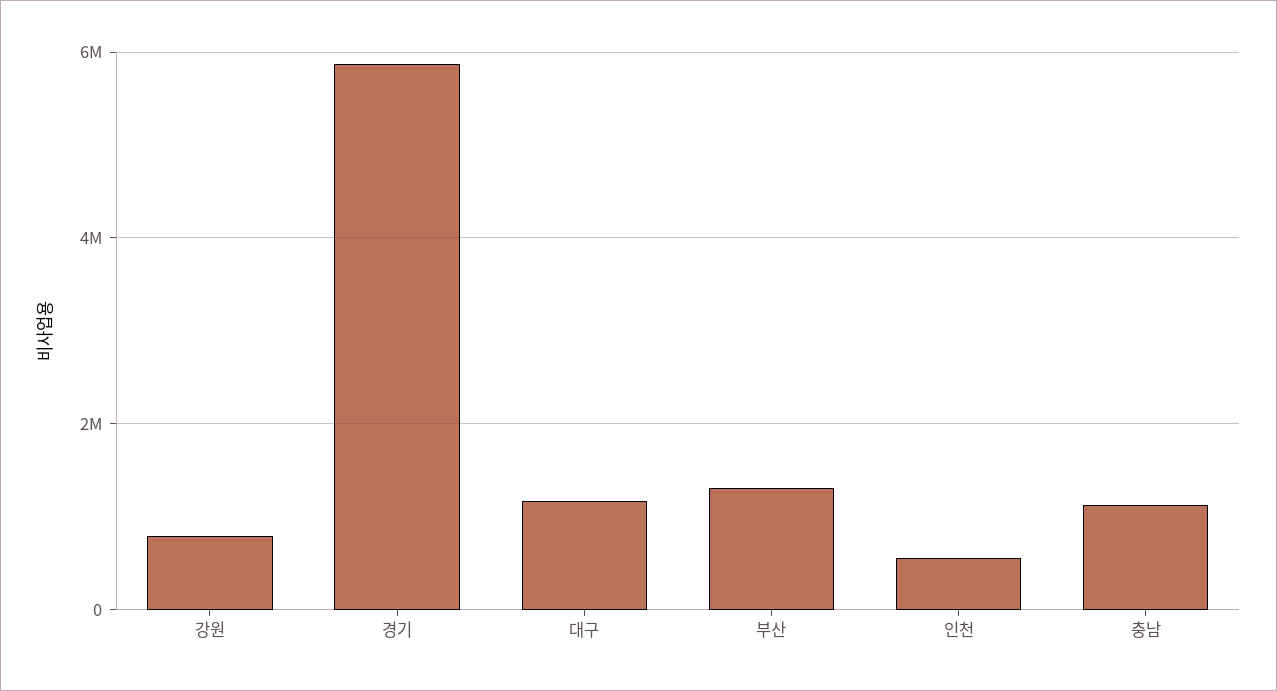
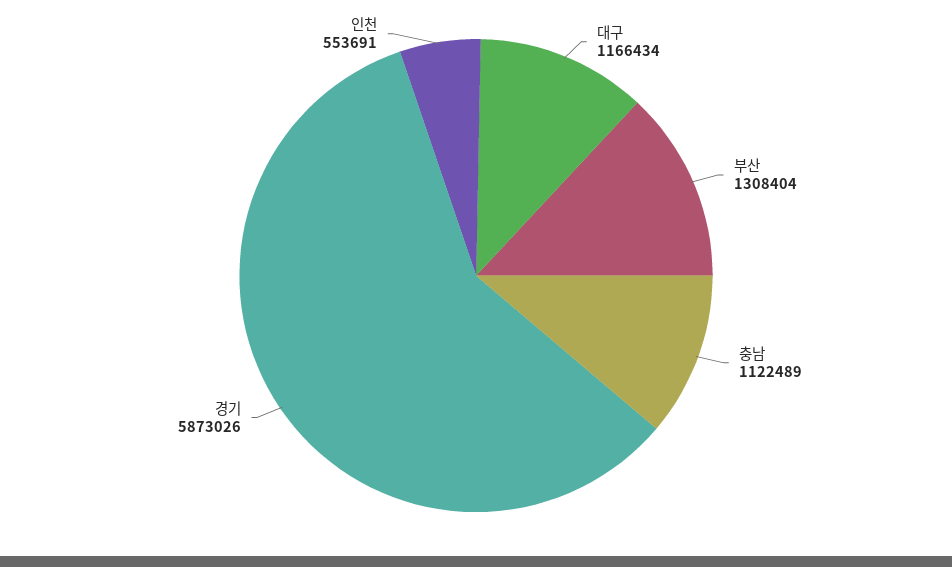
  {
-   "강원": 800000,
    "경기": 5873026,
    "대구": 1166434,
    "부산": 1308404,
    "인천": 553691,
    "충남": 1122489
  }

